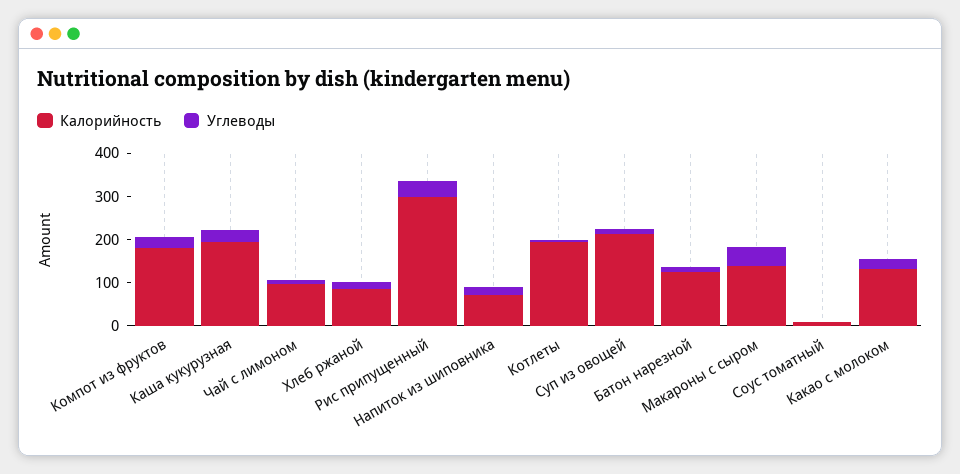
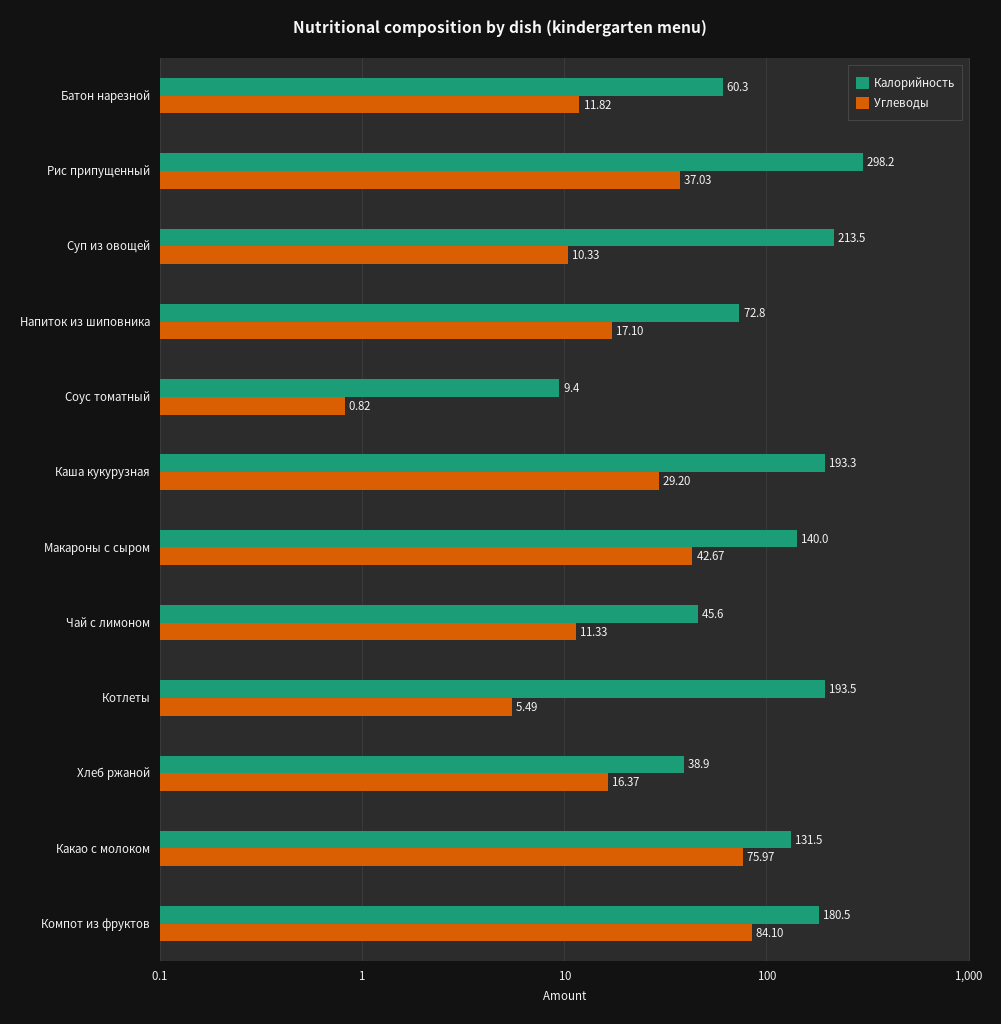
  {
    "Калорийность": {
      "Компот из фруктов": 180.5,
      "Каша кукурузная": 193.3,
-     "Чай с лимоном": 100,
+     "Чай с лимоном": 45.6,
-     "Хлеб ржаной": 80,
+     "Хлеб ржаной": 38.9,
      "Рис припущенный": 298.2,
      "Напиток из шиповника": 72.8,
      "Котлеты": 193.5,
      "Суп из овощей": 213.5,
-     "Батон нарезной": 120,
+     "Батон нарезной": 60.3,
      "Макароны с сыром": 140,
      "Соус томатный": 9.4,
      "Какао с молоком": 131.5
    },
    "Углеводы": {
-     "Компот из фруктов": 20,
+     "Компот из фруктов": 84.1,
      "Каша кукурузная": 29.2,
      "Чай с лимоном": 11.33,
      "Хлеб ржаной": 16.37,
      "Рис припущенный": 37.03,
      "Напиток из шиповника": 17.1,
      "Котлеты": 5.49,
      "Суп из овощей": 10.33,
      "Батон нарезной": 11.82,
      "Макароны с сыром": 42.67,
      "Соус томатный": 0.82,
-     "Какао с молоком": 20
+     "Какао с молоком": 75.97
    }
  }

